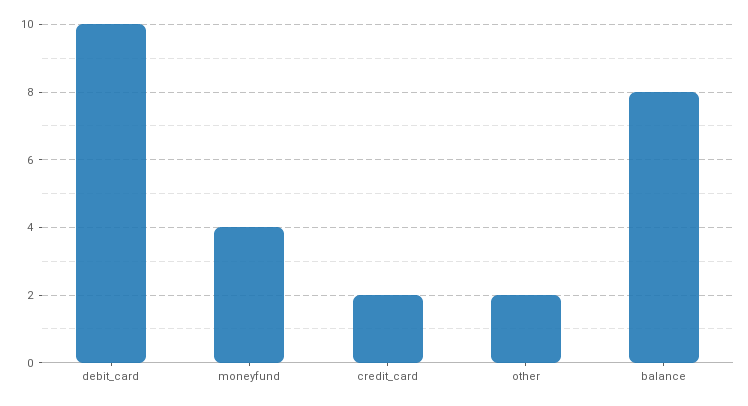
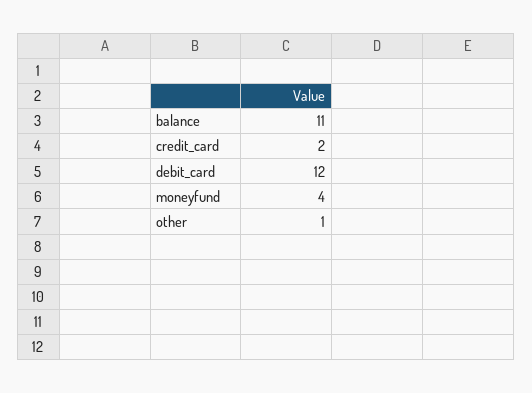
  {
-   "debit_card": 10,
+   "debit_card": 12,
    "moneyfund": 4,
    "credit_card": 2,
-   "other": 2,
+   "other": 1,
-   "balance": 8
+   "balance": 11
  }

